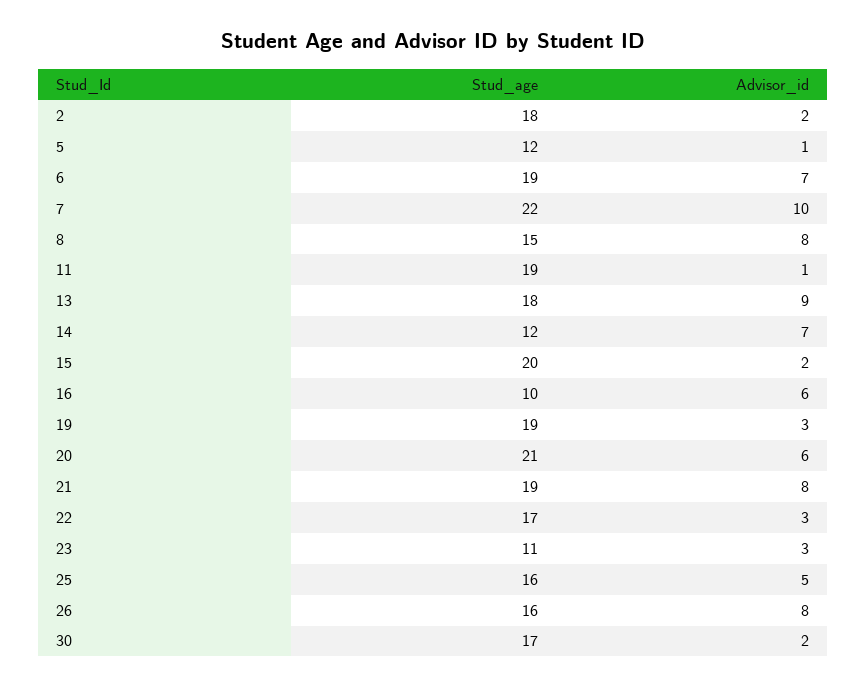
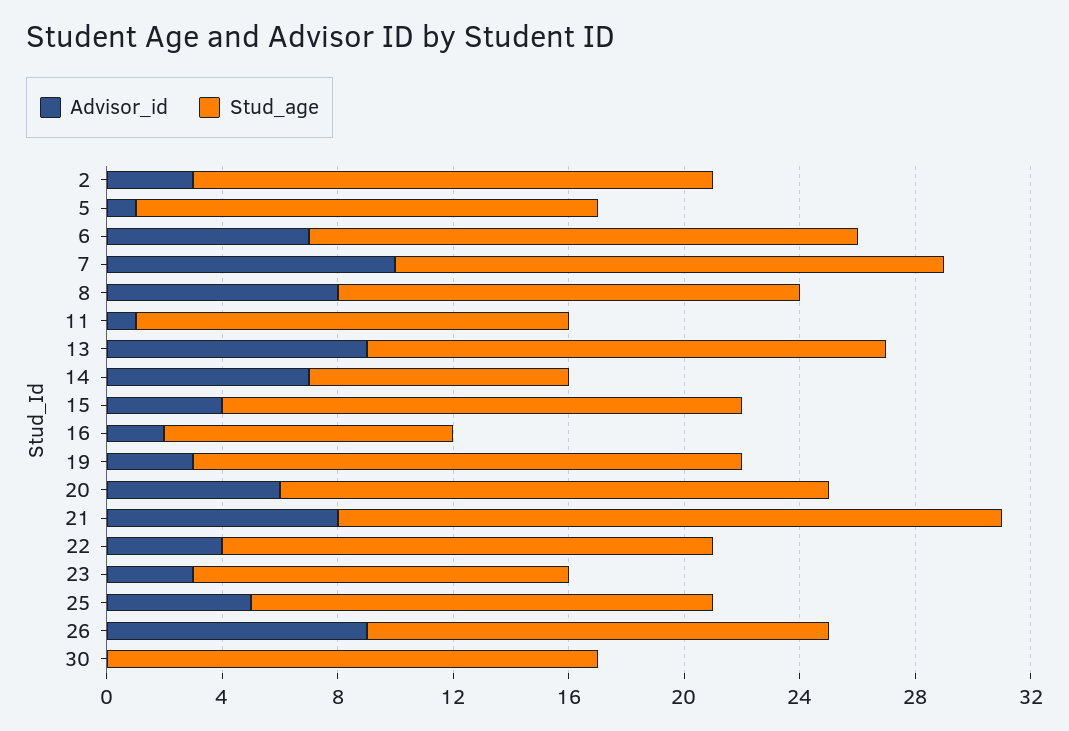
  {
    "Stud_age": {
      "2": 18,
-     "5": 12,
+     "5": 16,
      "6": 19,
-     "7": 22,
+     "7": 19,
-     "8": 15,
+     "8": 16,
-     "11": 19,
+     "11": 15,
      "13": 18,
-     "14": 12,
+     "14": 9,
-     "15": 20,
+     "15": 18,
      "16": 10,
      "19": 19,
-     "20": 21,
+     "20": 19,
-     "21": 19,
+     "21": 23,
      "22": 17,
-     "23": 11,
+     "23": 13,
      "25": 16,
      "26": 16,
      "30": 17
    },
    "Advisor_id": {
-     "2": 2,
+     "2": 3,
      "5": 1,
      "6": 7,
      "7": 10,
      "8": 8,
      "11": 1,
      "13": 9,
      "14": 7,
-     "15": 2,
+     "15": 4,
-     "16": 6,
+     "16": 2,
      "19": 3,
      "20": 6,
      "21": 8,
-     "22": 3,
+     "22": 4,
      "23": 3,
      "25": 5,
-     "26": 8,
+     "26": 9,
-     "30": 2
+     "30": 0
    }
  }

